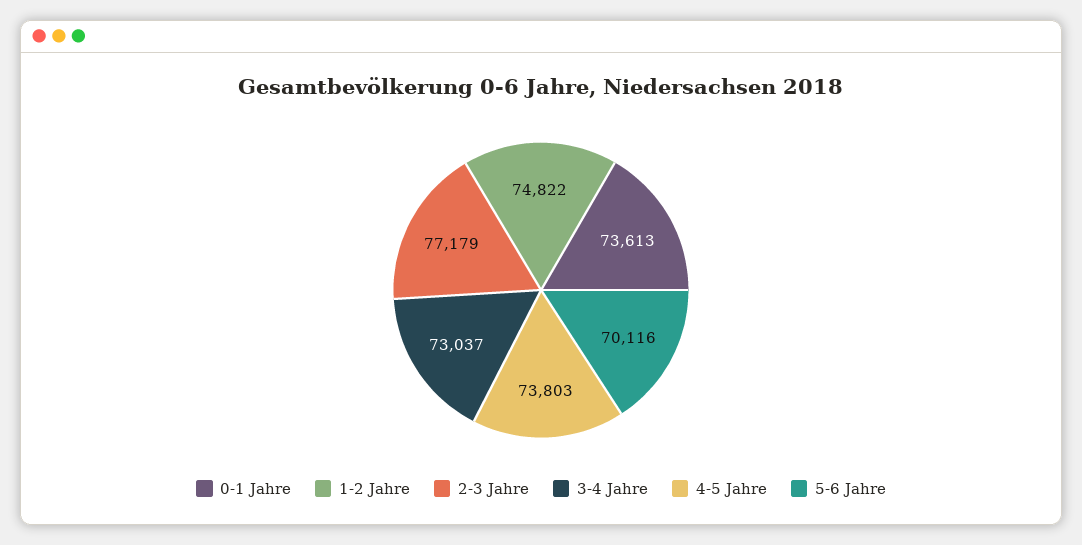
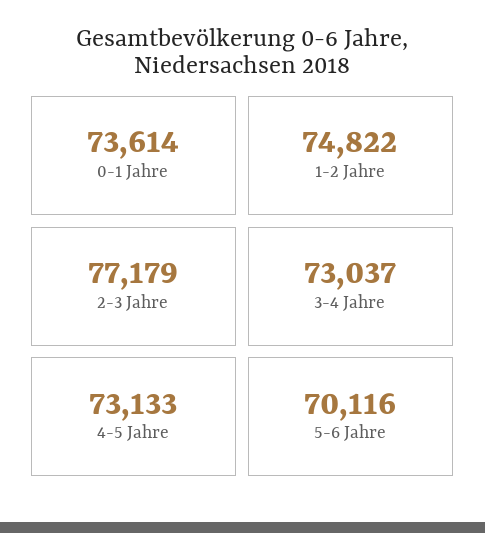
  {
-   "0-1 Jahre": 73613,
+   "0-1 Jahre": 73614,
    "1-2 Jahre": 74822,
    "2-3 Jahre": 77179,
    "3-4 Jahre": 73037,
-   "4-5 Jahre": 73803,
+   "4-5 Jahre": 73133,
    "5-6 Jahre": 70116
  }

